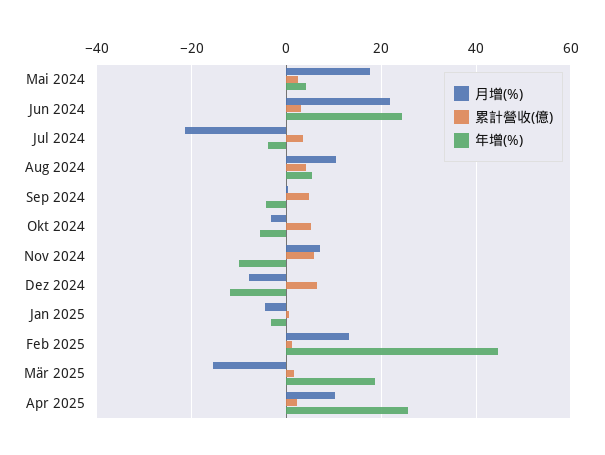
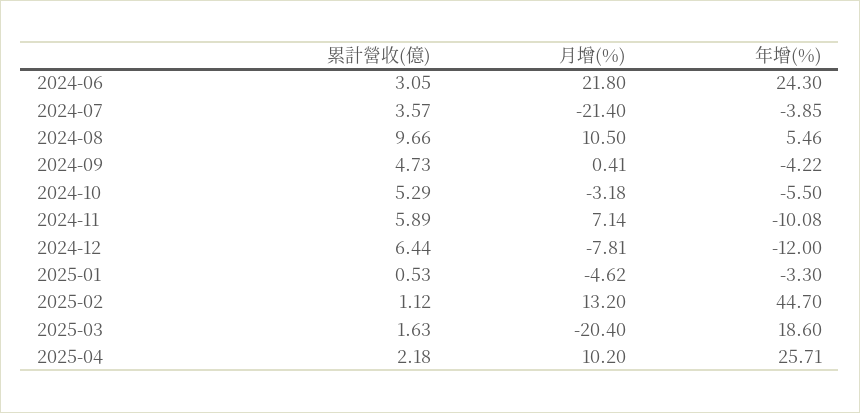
  {
    "月增(%)": {
-     "Mai 2024": 18,
      "Jun 2024": 21.8,
      "Jul 2024": -21.4,
      "Aug 2024": 10.5,
      "Sep 2024": 0.41,
      "Okt 2024": -3.18,
      "Nov 2024": 7.14,
      "Dez 2024": -7.81,
      "Jan 2025": -4.62,
      "Feb 2025": 13.2,
-     "Mär 2025": -16,
+     "Mär 2025": -20.4,
      "Apr 2025": 10.2
    },
    "累計營收(億)": {
-     "Mai 2024": 2,
      "Jun 2024": 3.05,
      "Jul 2024": 3.57,
-     "Aug 2024": 4,
+     "Aug 2024": 9.66,
      "Sep 2024": 4.73,
      "Okt 2024": 5.29,
      "Nov 2024": 5.89,
      "Dez 2024": 6.44,
      "Jan 2025": 0.53,
      "Feb 2025": 1.12,
      "Mär 2025": 1.63,
      "Apr 2025": 2.18
    },
    "年增(%)": {
-     "Mai 2024": 4,
      "Jun 2024": 24.3,
      "Jul 2024": -3.85,
      "Aug 2024": 5.46,
      "Sep 2024": -4.22,
      "Okt 2024": -5.5,
      "Nov 2024": -10.08,
      "Dez 2024": -12,
      "Jan 2025": -3.3,
      "Feb 2025": 44.7,
      "Mär 2025": 18.6,
      "Apr 2025": 25.71
    }
  }

